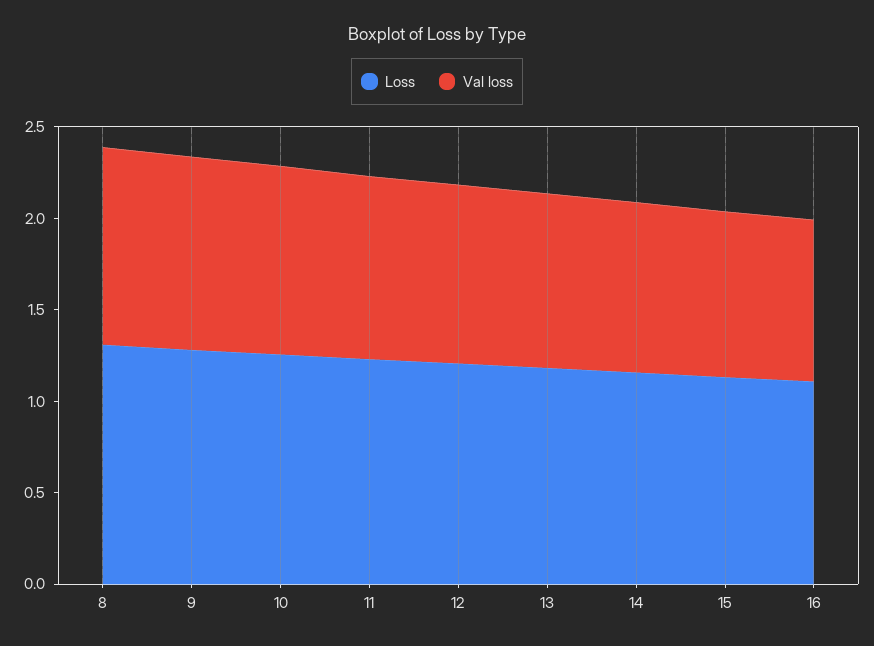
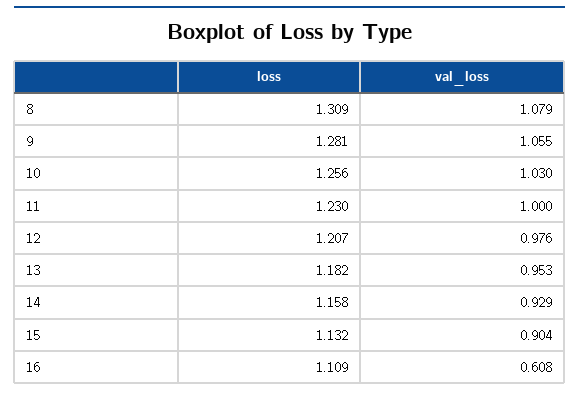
  {
    "Loss": {
      "8": 1.309,
      "9": 1.281,
      "10": 1.256,
      "11": 1.23,
      "12": 1.207,
      "13": 1.182,
      "14": 1.158,
      "15": 1.132,
      "16": 1.109
    },
    "Val loss": {
      "8": 1.079,
      "9": 1.055,
      "10": 1.03,
      "11": 1,
      "12": 0.976,
      "13": 0.953,
      "14": 0.929,
      "15": 0.904,
-     "16": 0.9
+     "16": 0.608
    }
  }

